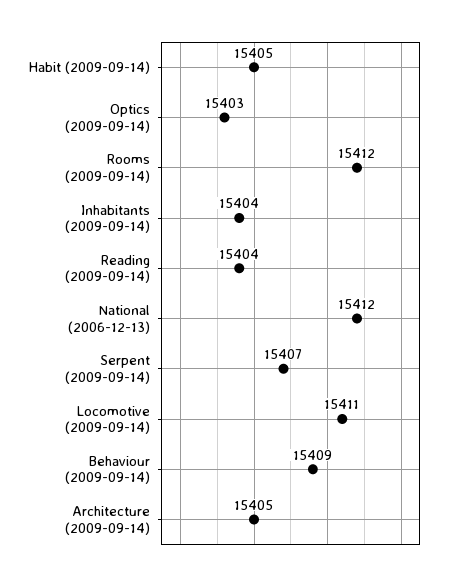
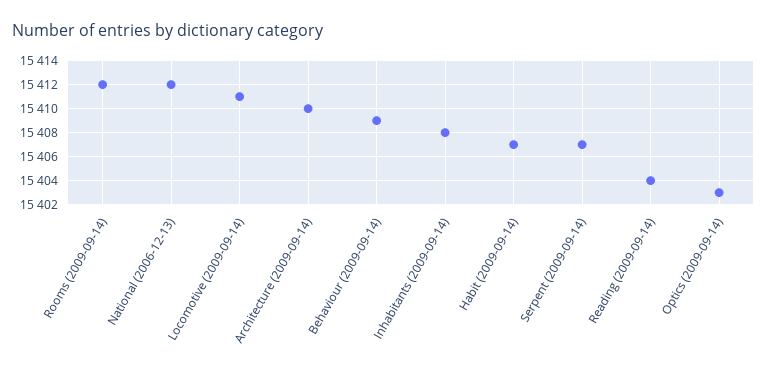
  {
-   "Habit (2009-09-14)": 15405,
+   "Habit (2009-09-14)": 15407,
    "Optics (2009-09-14)": 15403,
    "Rooms (2009-09-14)": 15412,
-   "Inhabitants (2009-09-14)": 15404,
+   "Inhabitants (2009-09-14)": 15408,
    "Reading (2009-09-14)": 15404,
    "National (2006-12-13)": 15412,
    "Serpent (2009-09-14)": 15407,
    "Locomotive (2009-09-14)": 15411,
    "Behaviour (2009-09-14)": 15409,
-   "Architecture (2009-09-14)": 15405
+   "Architecture (2009-09-14)": 15410
  }

